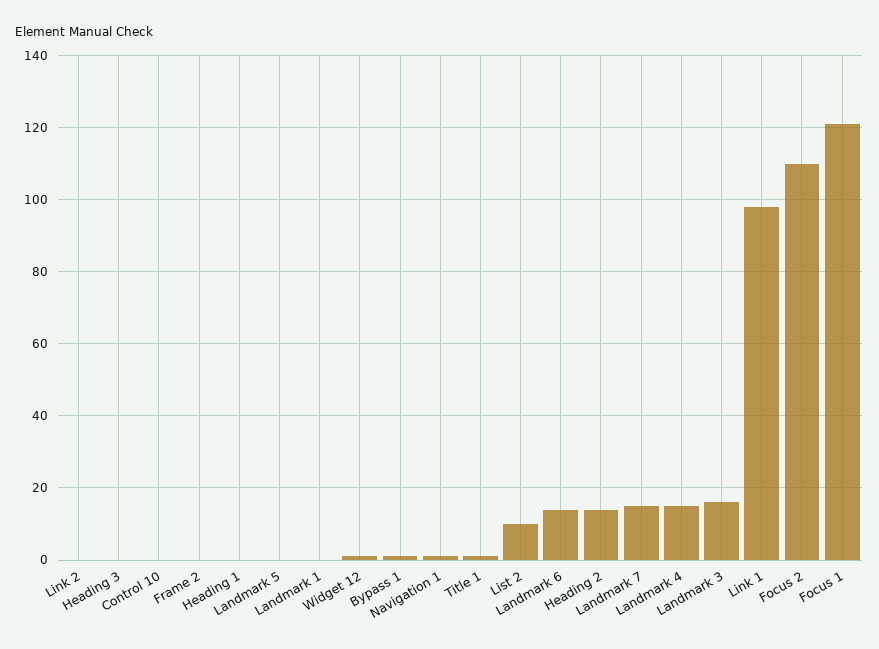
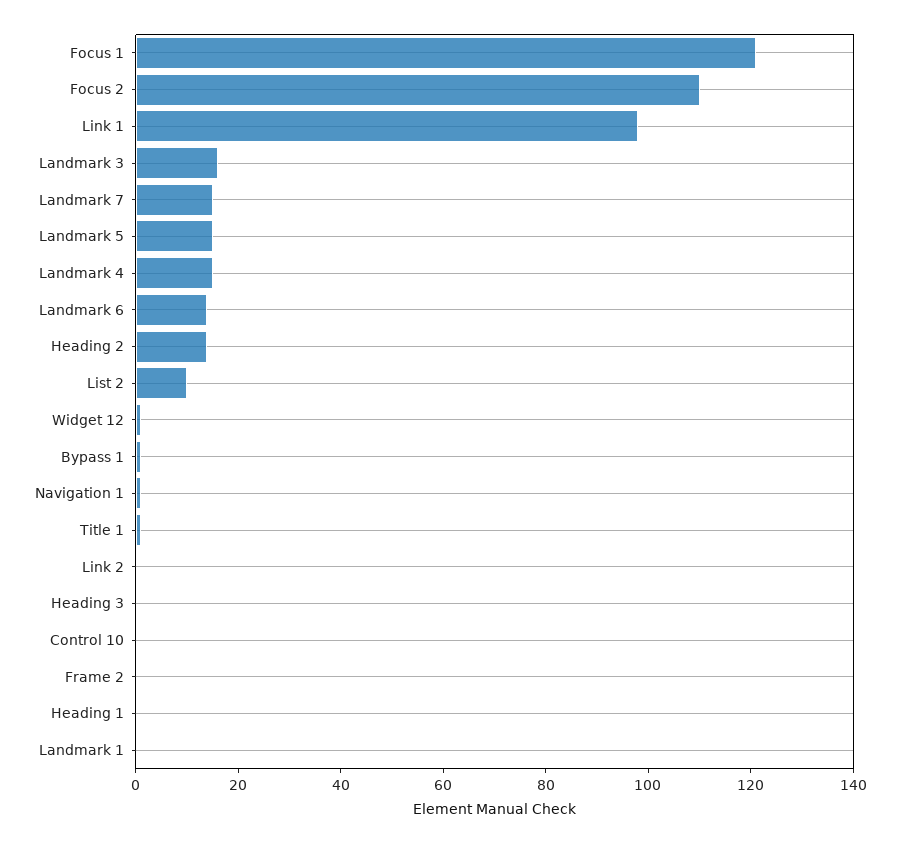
  {
    "Link 2": 0,
    "Heading 3": 0,
    "Control 10": 0,
    "Frame 2": 0,
    "Heading 1": 0,
-   "Landmark 5": 0,
+   "Landmark 5": 15,
    "Landmark 1": 0,
    "Widget 12": 0,
    "Bypass 1": 0,
    "Navigation 1": 0,
    "Title 1": 0,
    "List 2": 10,
    "Landmark 6": 15,
    "Heading 2": 15,
    "Landmark 7": 15,
    "Landmark 4": 15,
    "Landmark 3": 15,
    "Link 1": 100,
    "Focus 2": 110,
    "Focus 1": 120
  }

